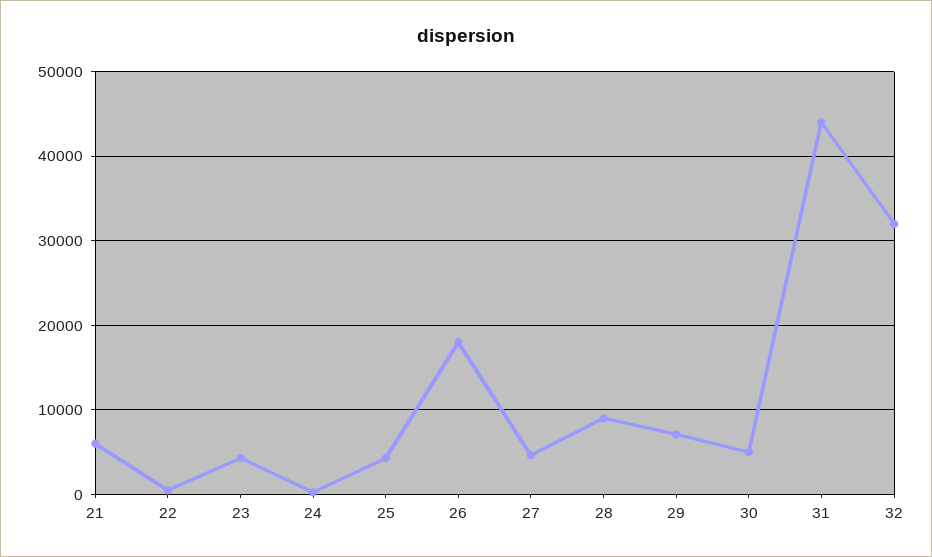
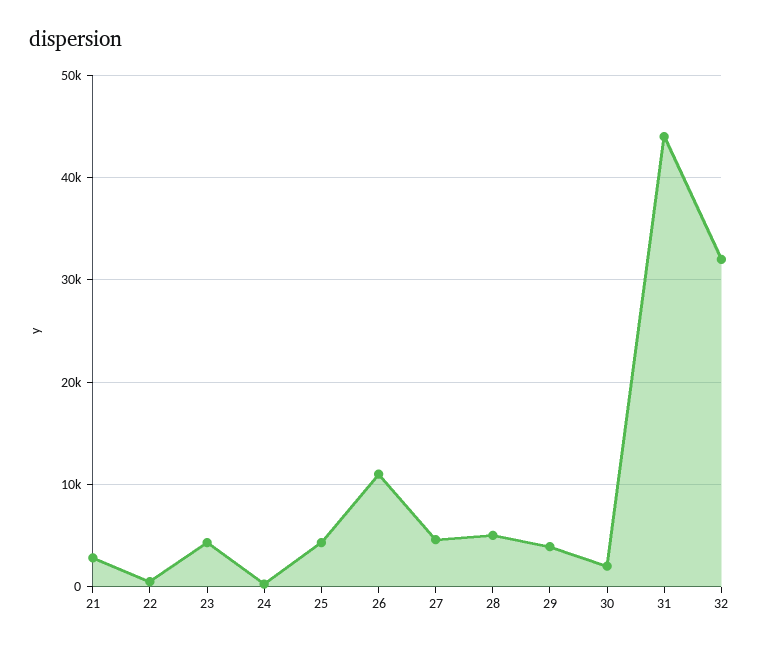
  {
-   "21": 6000,
+   "21": 3000,
    "22": 0,
    "23": 4000,
    "24": 0,
    "25": 4000,
-   "26": 18000,
+   "26": 11000,
    "27": 5000,
-   "28": 9000,
+   "28": 5000,
-   "29": 7000,
+   "29": 4000,
-   "30": 5000,
+   "30": 2000,
    "31": 44000,
    "32": 32000
  }

